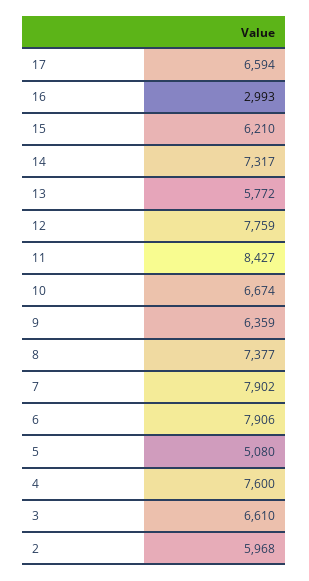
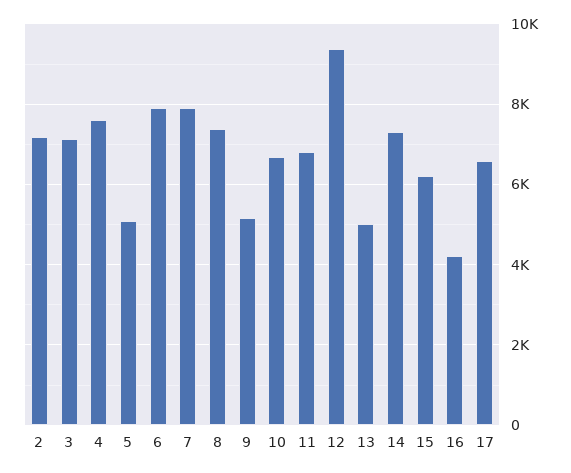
  {
    "17": 6594,
-   "16": 2993,
+   "16": 4200,
    "15": 6210,
    "14": 7317,
-   "13": 5772,
+   "13": 5000,
-   "12": 7759,
+   "12": 9400,
-   "11": 8427,
+   "11": 6800,
    "10": 6674,
-   "9": 6359,
+   "9": 5200,
    "8": 7377,
    "7": 7902,
    "6": 7906,
    "5": 5080,
    "4": 7600,
-   "3": 6610,
+   "3": 7200,
-   "2": 5968
+   "2": 7200
  }

